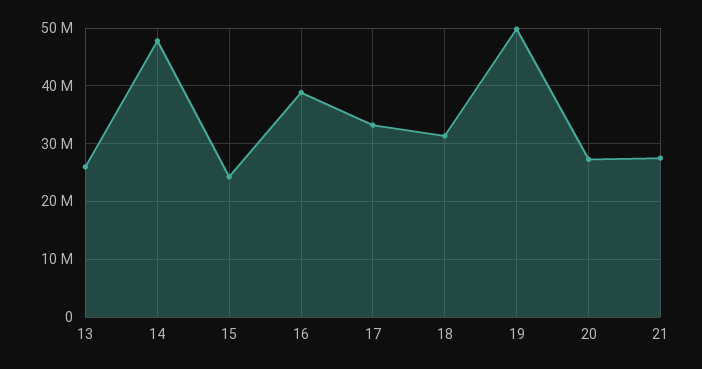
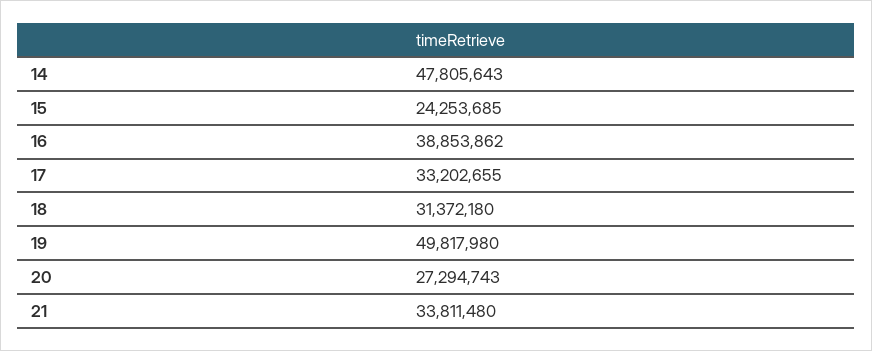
  {
-   "13": 26000000,
    "14": 47805643,
    "15": 24253685,
    "16": 38853862,
    "17": 33202655,
    "18": 31372180,
    "19": 49817980,
    "20": 27294743,
-   "21": 28000000
+   "21": 33811480
  }

